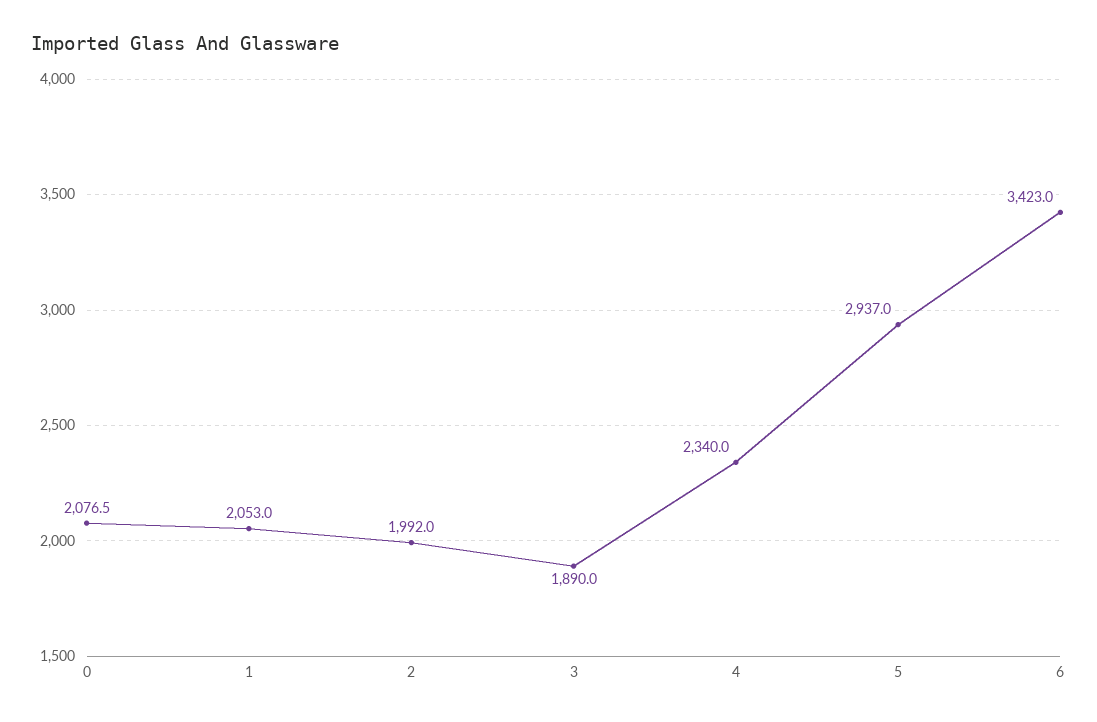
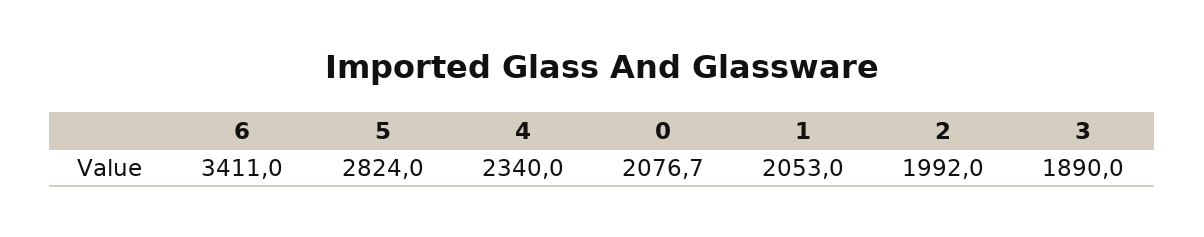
  {
-   "0": 2076.5,
+   "0": 2076.7,
    "1": 2053,
    "2": 1992,
    "3": 1890,
    "4": 2340,
-   "5": 2937,
+   "5": 2824,
-   "6": 3423
+   "6": 3411
  }

